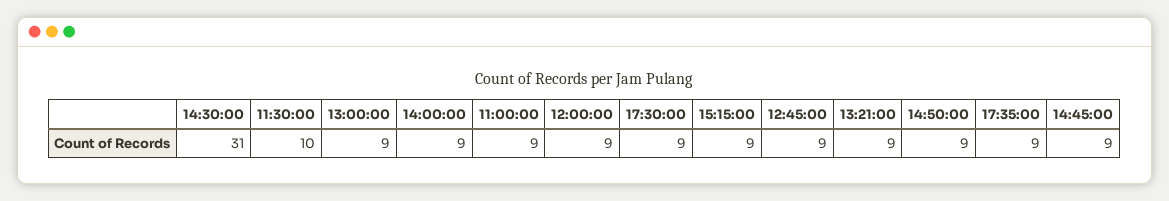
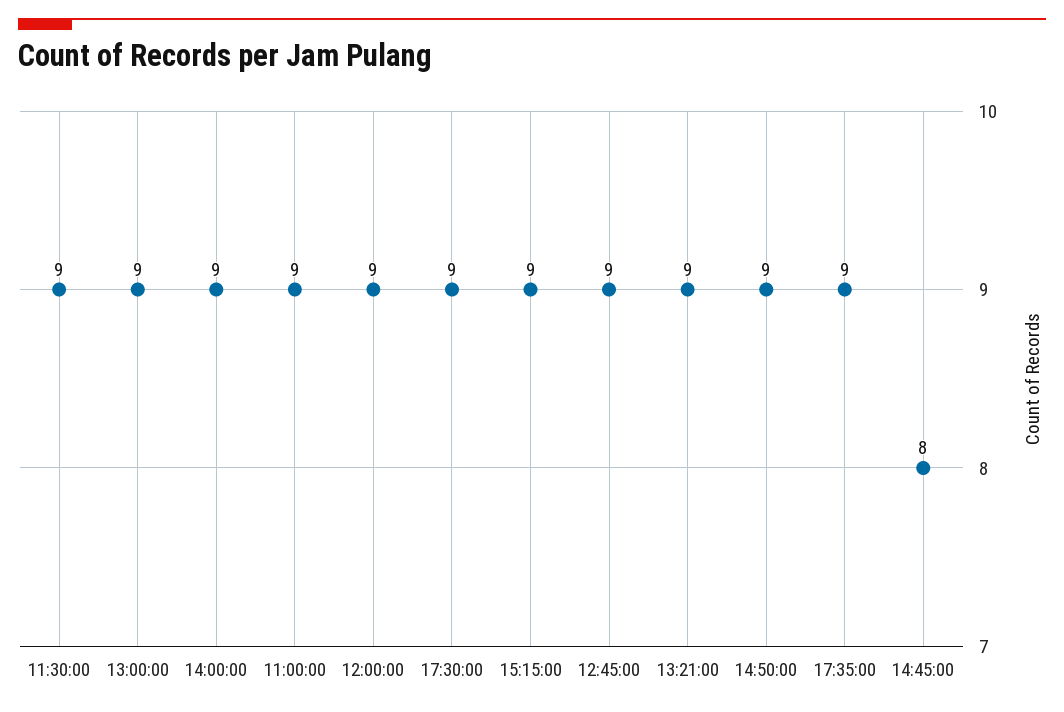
  {
-   "14:30:00": 31,
-   "11:30:00": 10,
+   "11:30:00": 9,
    "13:00:00": 9,
    "14:00:00": 9,
    "11:00:00": 9,
    "12:00:00": 9,
    "17:30:00": 9,
    "15:15:00": 9,
    "12:45:00": 9,
    "13:21:00": 9,
    "14:50:00": 9,
    "17:35:00": 9,
-   "14:45:00": 9
+   "14:45:00": 8
  }

